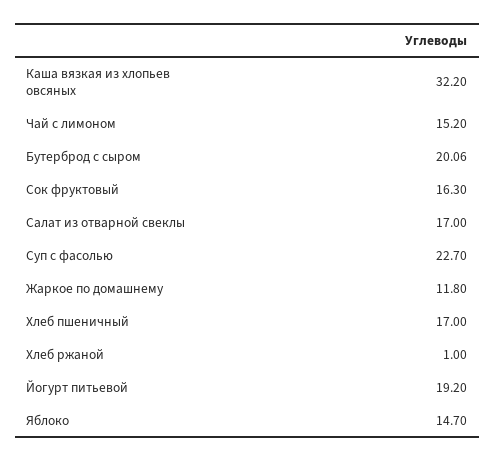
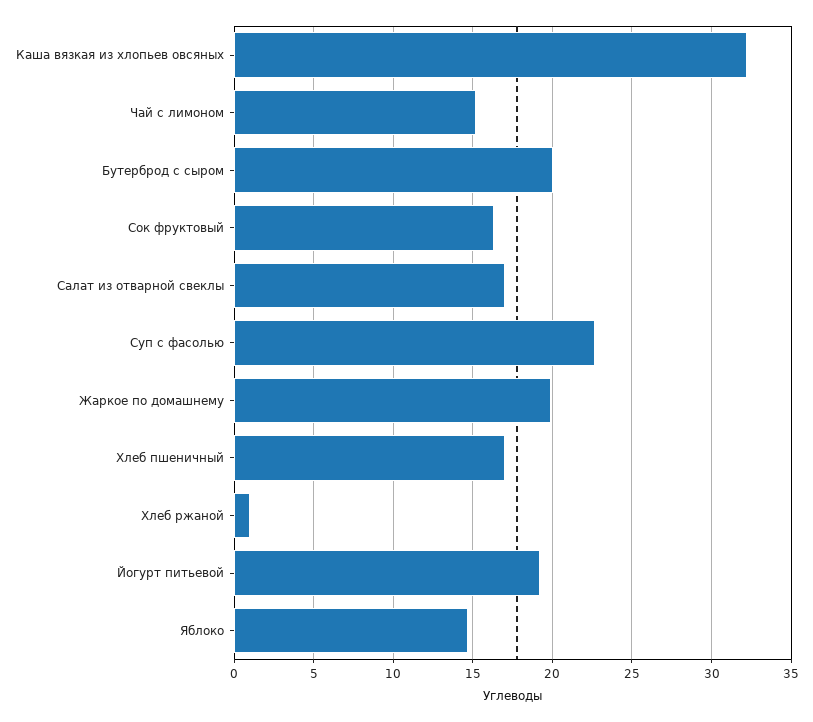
  {
    "Каша вязкая из хлопьев овсяных": 32.2,
    "Чай с лимоном": 15.2,
    "Бутерброд с сыром": 20.06,
    "Сок фруктовый": 16.3,
    "Салат из отварной свеклы": 17,
    "Суп с фасолью": 22.7,
-   "Жаркое по домашнему": 11.8,
+   "Жаркое по домашнему": 20,
    "Хлеб пшеничный": 17,
    "Хлеб ржаной": 1,
    "Йогурт питьевой": 19.2,
    "Яблоко": 14.7
  }

